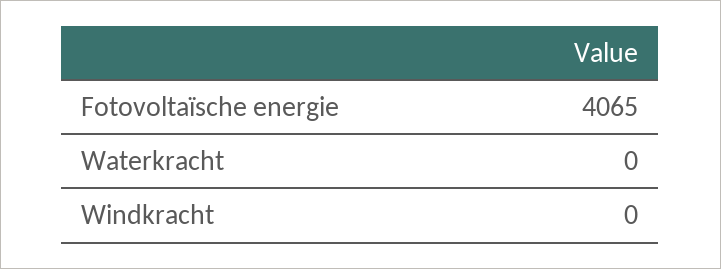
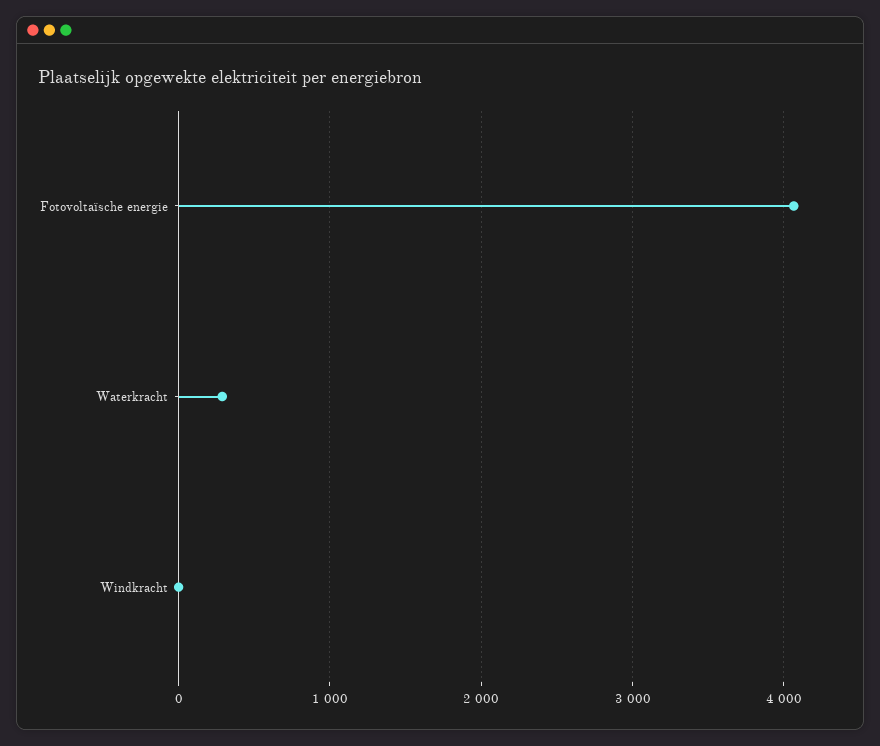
  {
    "Fotovoltaïsche energie": 4065,
-   "Waterkracht": 0,
+   "Waterkracht": 300,
    "Windkracht": 0
  }

